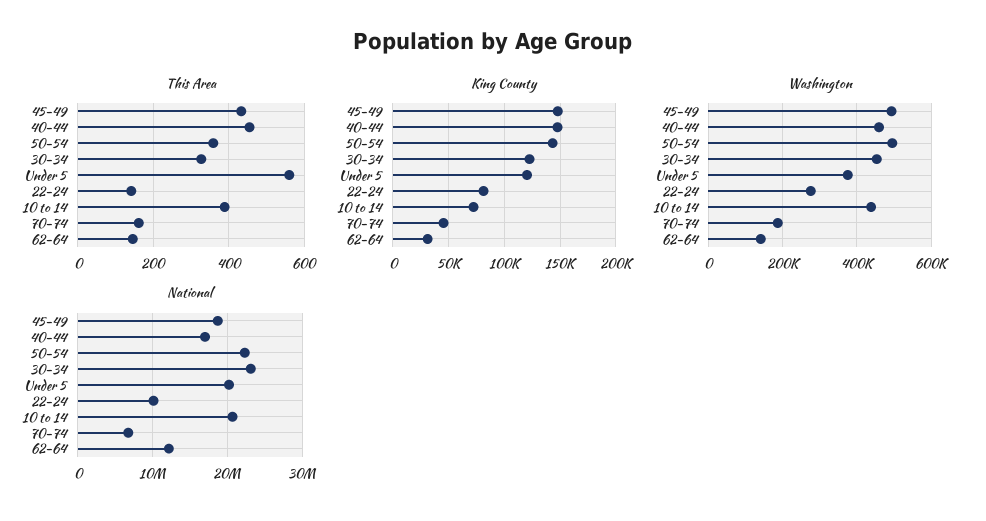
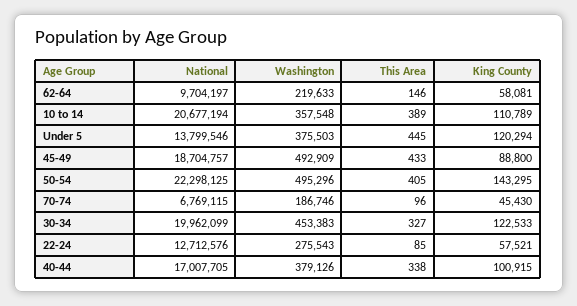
  {
    "This Area": {
      "45-49": 433,
-     "40-44": 460,
+     "40-44": 338,
-     "50-54": 360,
+     "50-54": 405,
      "30-34": 327,
-     "Under 5": 560,
+     "Under 5": 445,
-     "22-24": 140,
+     "22-24": 85,
      "10 to 14": 389,
-     "70-74": 160,
+     "70-74": 96,
      "62-64": 146
    },
    "King County": {
-     "45-49": 150000,
+     "45-49": 88800,
-     "40-44": 150000,
+     "40-44": 100915,
      "50-54": 143295,
      "30-34": 122533,
      "Under 5": 120294,
-     "22-24": 80000,
+     "22-24": 57521,
-     "10 to 14": 70000,
+     "10 to 14": 110789,
      "70-74": 45430,
-     "62-64": 30000
+     "62-64": 58081
    },
    "Washington": {
      "45-49": 492909,
-     "40-44": 460000,
+     "40-44": 379126,
      "50-54": 495296,
      "30-34": 453383,
      "Under 5": 375503,
      "22-24": 275543,
-     "10 to 14": 440000,
+     "10 to 14": 357548,
      "70-74": 186746,
-     "62-64": 140000
+     "62-64": 219633
    },
    "National": {
      "45-49": 18704757,
      "40-44": 17007705,
      "50-54": 22298125,
-     "30-34": 23000000,
+     "30-34": 19962099,
-     "Under 5": 20000000,
+     "Under 5": 13799546,
-     "22-24": 10000000,
+     "22-24": 12712576,
      "10 to 14": 20677194,
      "70-74": 6769115,
-     "62-64": 12000000
+     "62-64": 9704197
    }
  }

